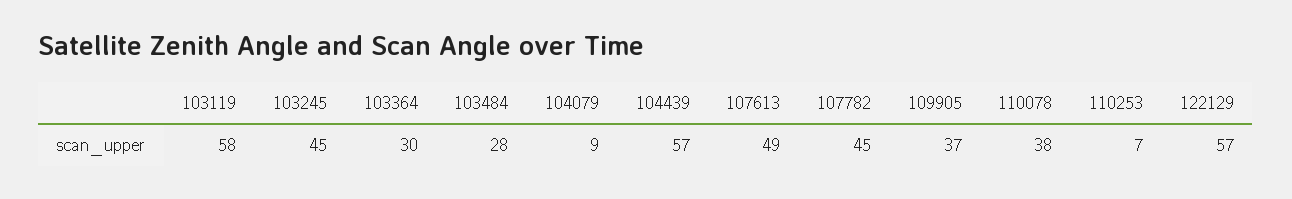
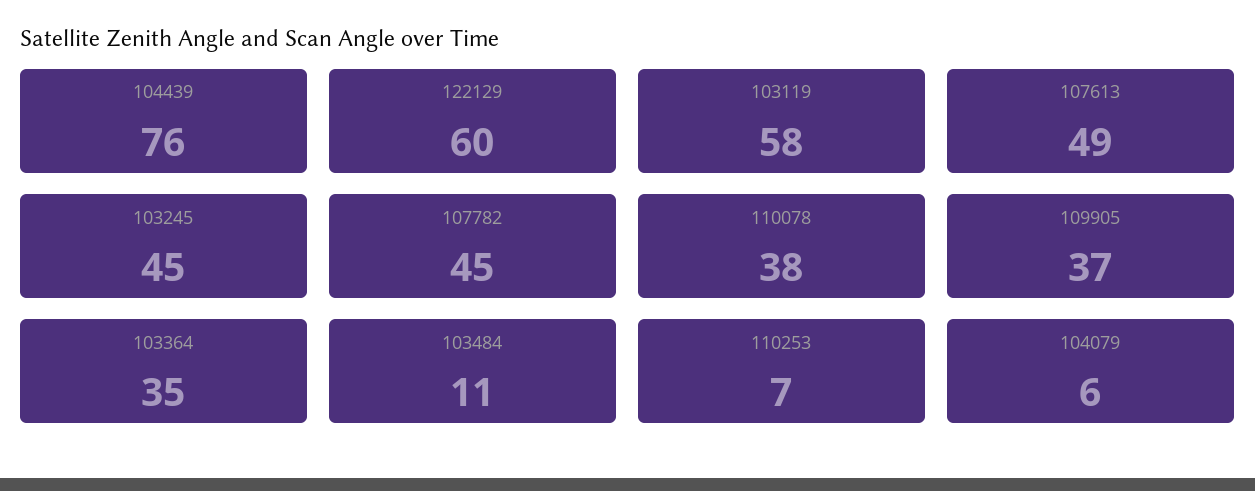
  {
    "103119": 58,
    "103245": 45,
-   "103364": 30,
+   "103364": 35,
-   "103484": 28,
+   "103484": 11,
-   "104079": 9,
+   "104079": 6,
-   "104439": 57,
+   "104439": 76,
    "107613": 49,
    "107782": 45,
    "109905": 37,
    "110078": 38,
    "110253": 7,
-   "122129": 57
+   "122129": 60
  }

